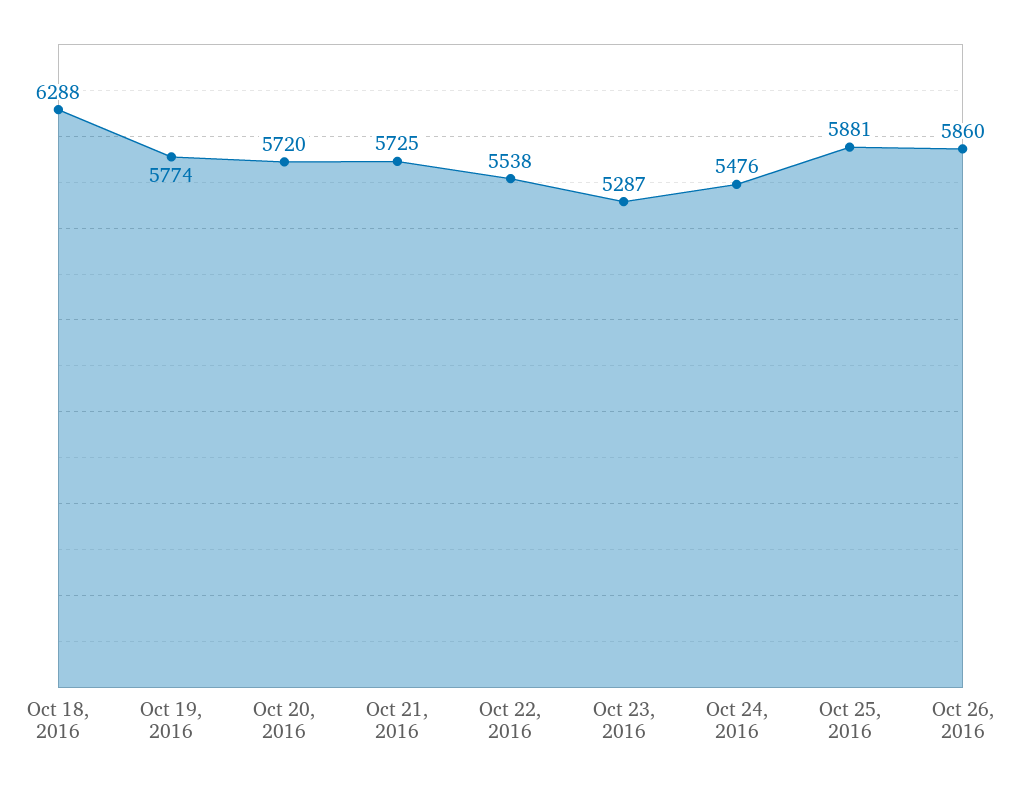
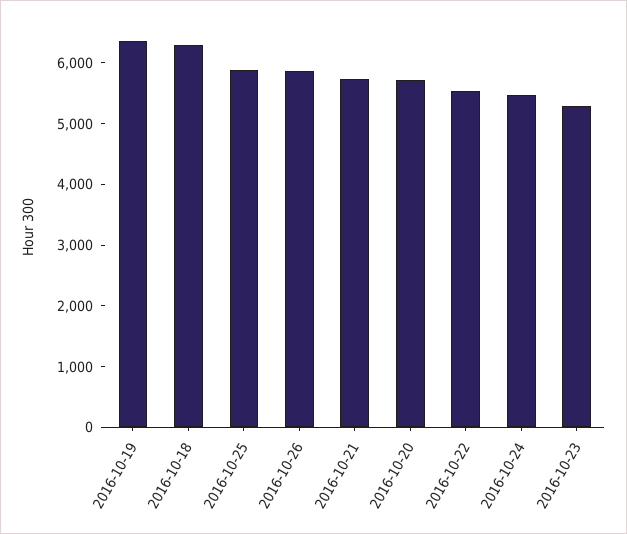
  {
    "Oct 18, 2016": 6288,
-   "Oct 19, 2016": 5774,
+   "Oct 19, 2016": 6400,
    "Oct 20, 2016": 5720,
    "Oct 21, 2016": 5725,
    "Oct 22, 2016": 5538,
    "Oct 23, 2016": 5287,
    "Oct 24, 2016": 5476,
    "Oct 25, 2016": 5881,
    "Oct 26, 2016": 5860
  }

